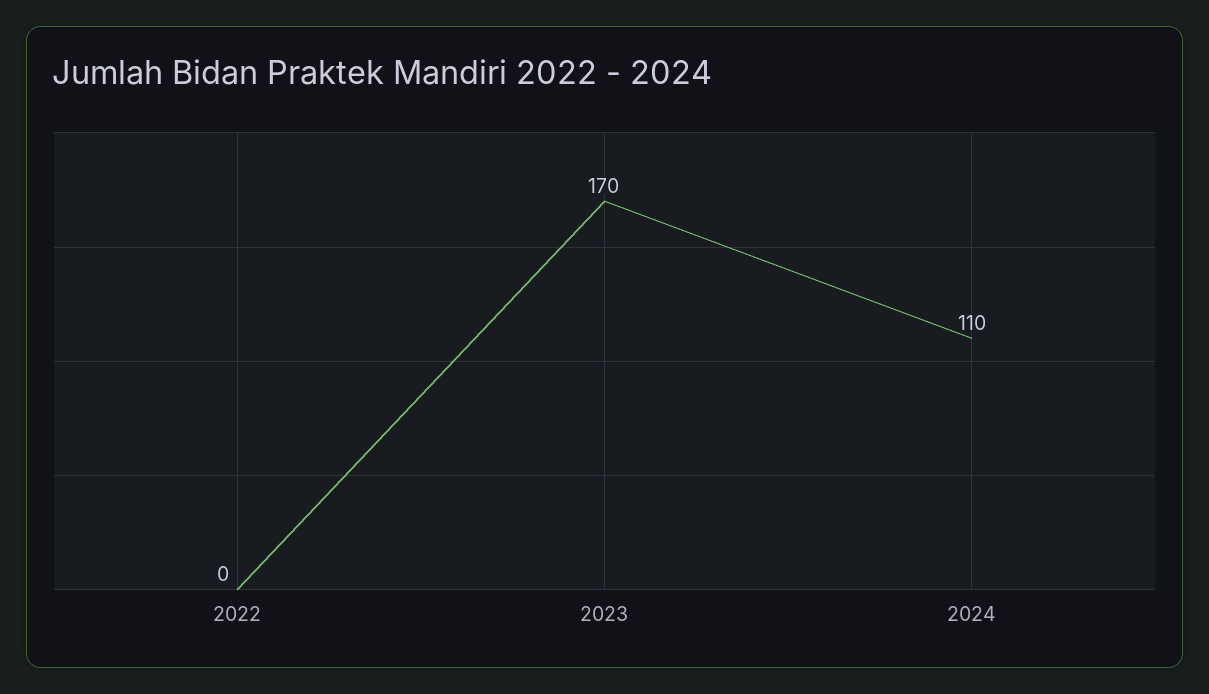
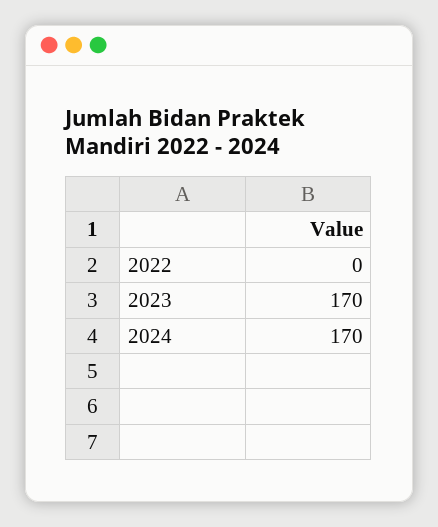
  {
    "2022": 0,
    "2023": 170,
-   "2024": 110
+   "2024": 170
  }

